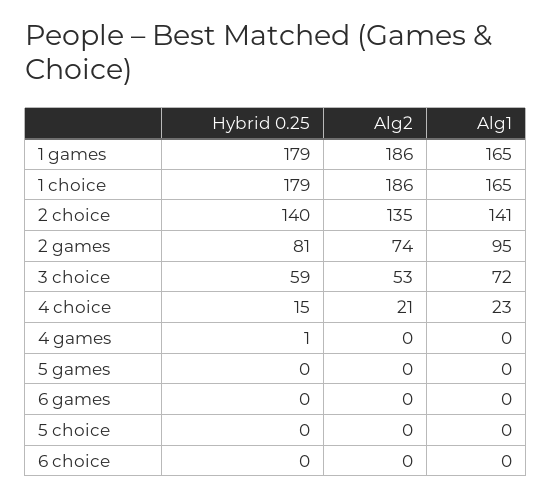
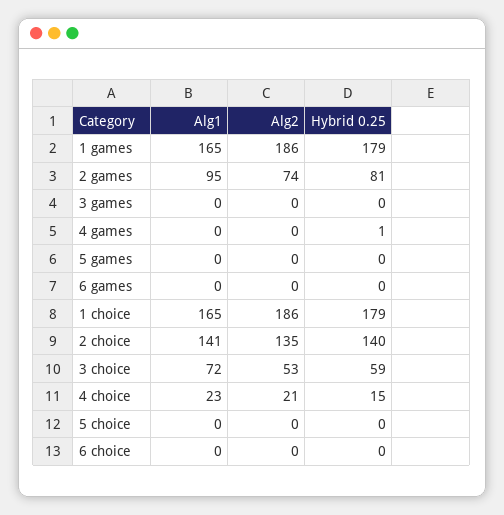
  {
    "Hybrid 0.25": {
      "1 games": 179,
      "1 choice": 179,
      "2 choice": 140,
      "2 games": 81,
      "3 choice": 59,
      "4 choice": 15,
      "4 games": 1,
      "5 games": 0,
      "6 games": 0,
      "5 choice": 0,
-     "6 choice": 0
+     "6 choice": 0,
+     "3 games": 0
    },
    "Alg2": {
      "1 games": 186,
      "1 choice": 186,
      "2 choice": 135,
      "2 games": 74,
      "3 choice": 53,
      "4 choice": 21,
      "4 games": 0,
      "5 games": 0,
      "6 games": 0,
      "5 choice": 0,
-     "6 choice": 0
+     "6 choice": 0,
+     "3 games": 0
    },
    "Alg1": {
      "1 games": 165,
      "1 choice": 165,
      "2 choice": 141,
      "2 games": 95,
      "3 choice": 72,
      "4 choice": 23,
      "4 games": 0,
      "5 games": 0,
      "6 games": 0,
      "5 choice": 0,
-     "6 choice": 0
+     "6 choice": 0,
+     "3 games": 0
    }
  }

